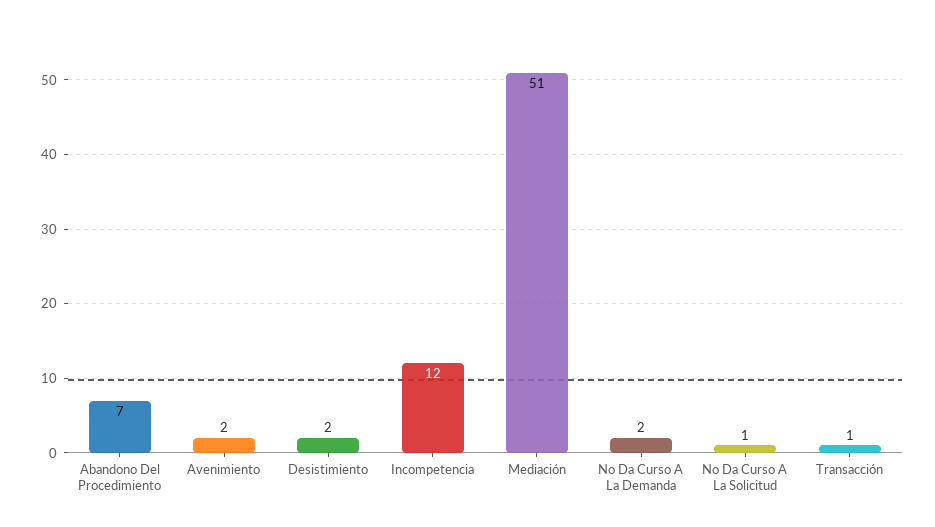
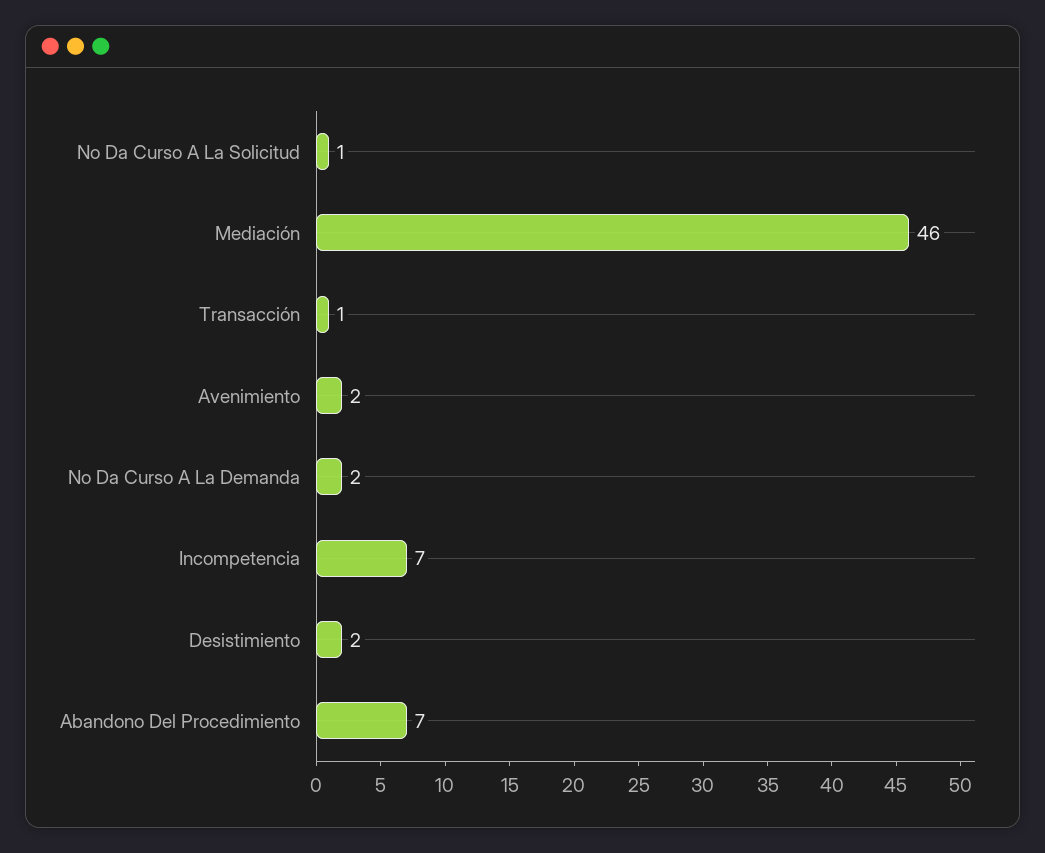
  {
    "Abandono Del Procedimiento": 7,
    "Avenimiento": 2,
    "Desistimiento": 2,
-   "Incompetencia": 12,
+   "Incompetencia": 7,
-   "Mediación": 51,
+   "Mediación": 46,
    "No Da Curso A La Demanda": 2,
    "No Da Curso A La Solicitud": 1,
    "Transacción": 1
  }

